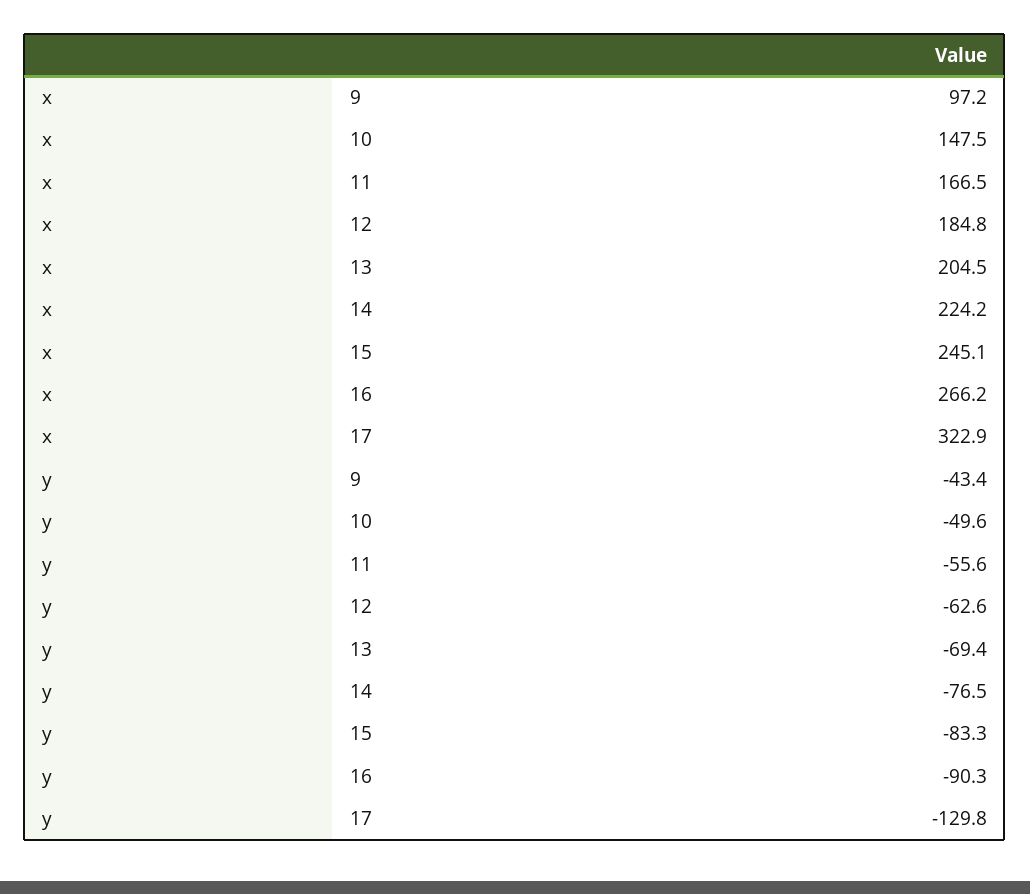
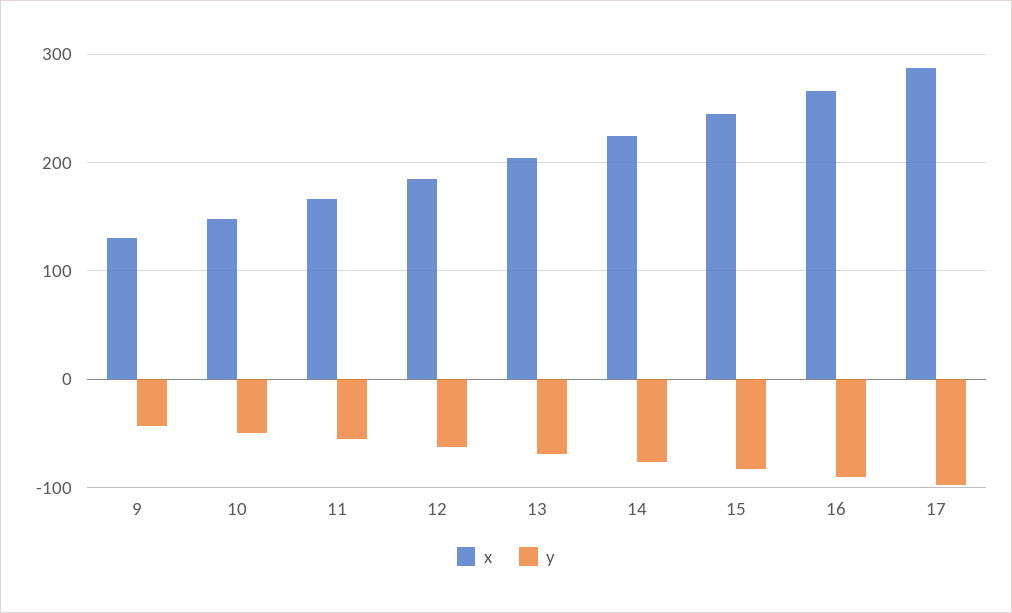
  {
    "x": {
-     "9": 97.2,
+     "9": 130,
      "10": 147.5,
      "11": 166.5,
      "12": 184.8,
      "13": 204.5,
      "14": 224.2,
      "15": 245.1,
      "16": 266.2,
-     "17": 322.9
+     "17": 290
    },
    "y": {
      "9": -43.4,
      "10": -49.6,
      "11": -55.6,
      "12": -62.6,
      "13": -69.4,
      "14": -76.5,
      "15": -83.3,
      "16": -90.3,
-     "17": -129.8
+     "17": -100
    }
  }

